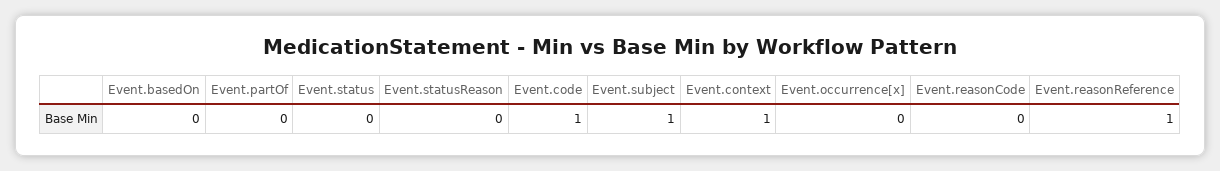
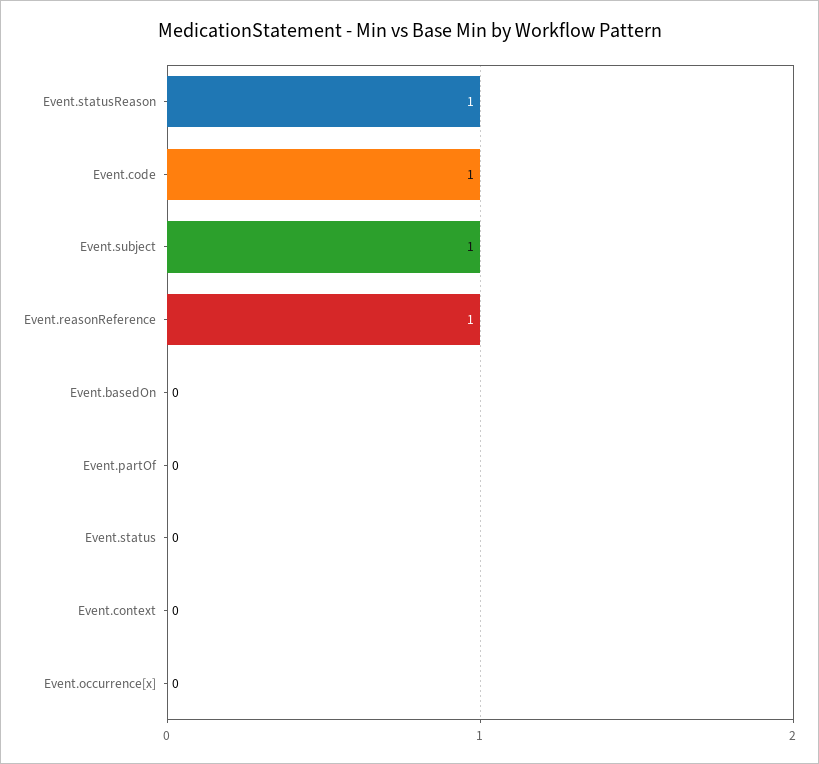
  {
    "Event.basedOn": 0,
    "Event.partOf": 0,
    "Event.status": 0,
-   "Event.statusReason": 0,
+   "Event.statusReason": 1,
    "Event.code": 1,
    "Event.subject": 1,
-   "Event.context": 1,
+   "Event.context": 0,
    "Event.occurrence[x]": 0,
-   "Event.reasonCode": 0,
    "Event.reasonReference": 1
  }

